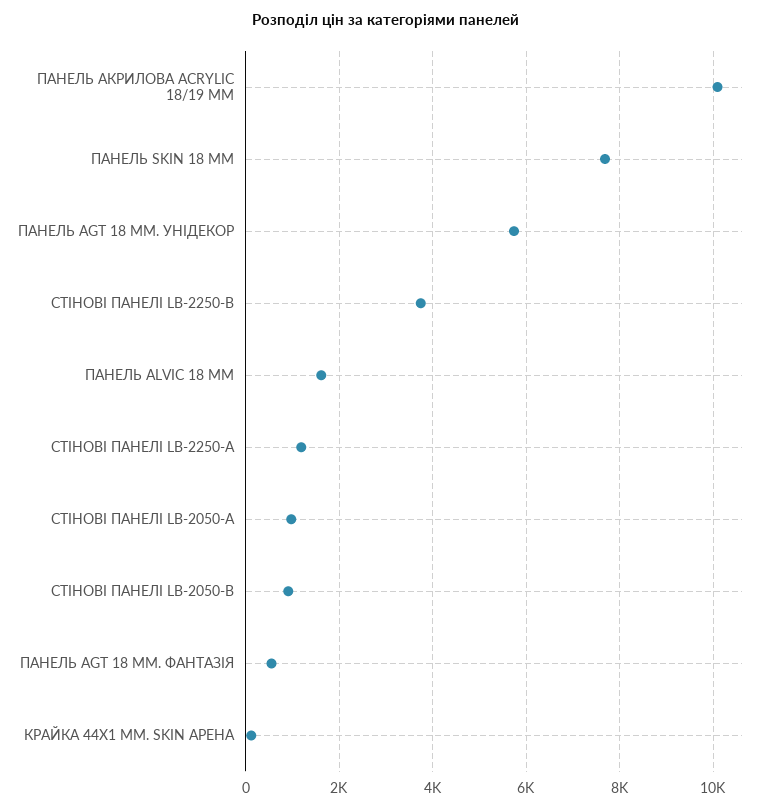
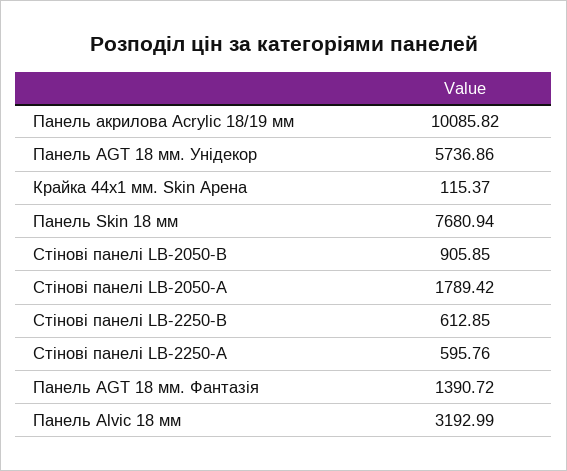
  {
    "ПАНЕЛЬ АКРИЛОВА ACRYLIC 18/19 ММ": 10085.82,
    "ПАНЕЛЬ SKIN 18 ММ": 7680.94,
    "ПАНЕЛЬ AGT 18 ММ. УНІДЕКОР": 5736.86,
-   "СТІНОВІ ПАНЕЛІ LB-2250-В": 3800,
+   "СТІНОВІ ПАНЕЛІ LB-2250-В": 612.85,
-   "ПАНЕЛЬ ALVIC 18 ММ": 1600,
+   "ПАНЕЛЬ ALVIC 18 ММ": 3192.99,
-   "СТІНОВІ ПАНЕЛІ LB-2250-А": 1200,
+   "СТІНОВІ ПАНЕЛІ LB-2250-А": 595.76,
-   "СТІНОВІ ПАНЕЛІ LB-2050-А": 1000,
+   "СТІНОВІ ПАНЕЛІ LB-2050-А": 1789.42,
    "СТІНОВІ ПАНЕЛІ LB-2050-В": 905.85,
-   "ПАНЕЛЬ AGT 18 ММ. ФАНТАЗІЯ": 600,
+   "ПАНЕЛЬ AGT 18 ММ. ФАНТАЗІЯ": 1390.72,
    "КРАЙКА 44X1 ММ. SKIN АРЕНА": 115.37
  }

